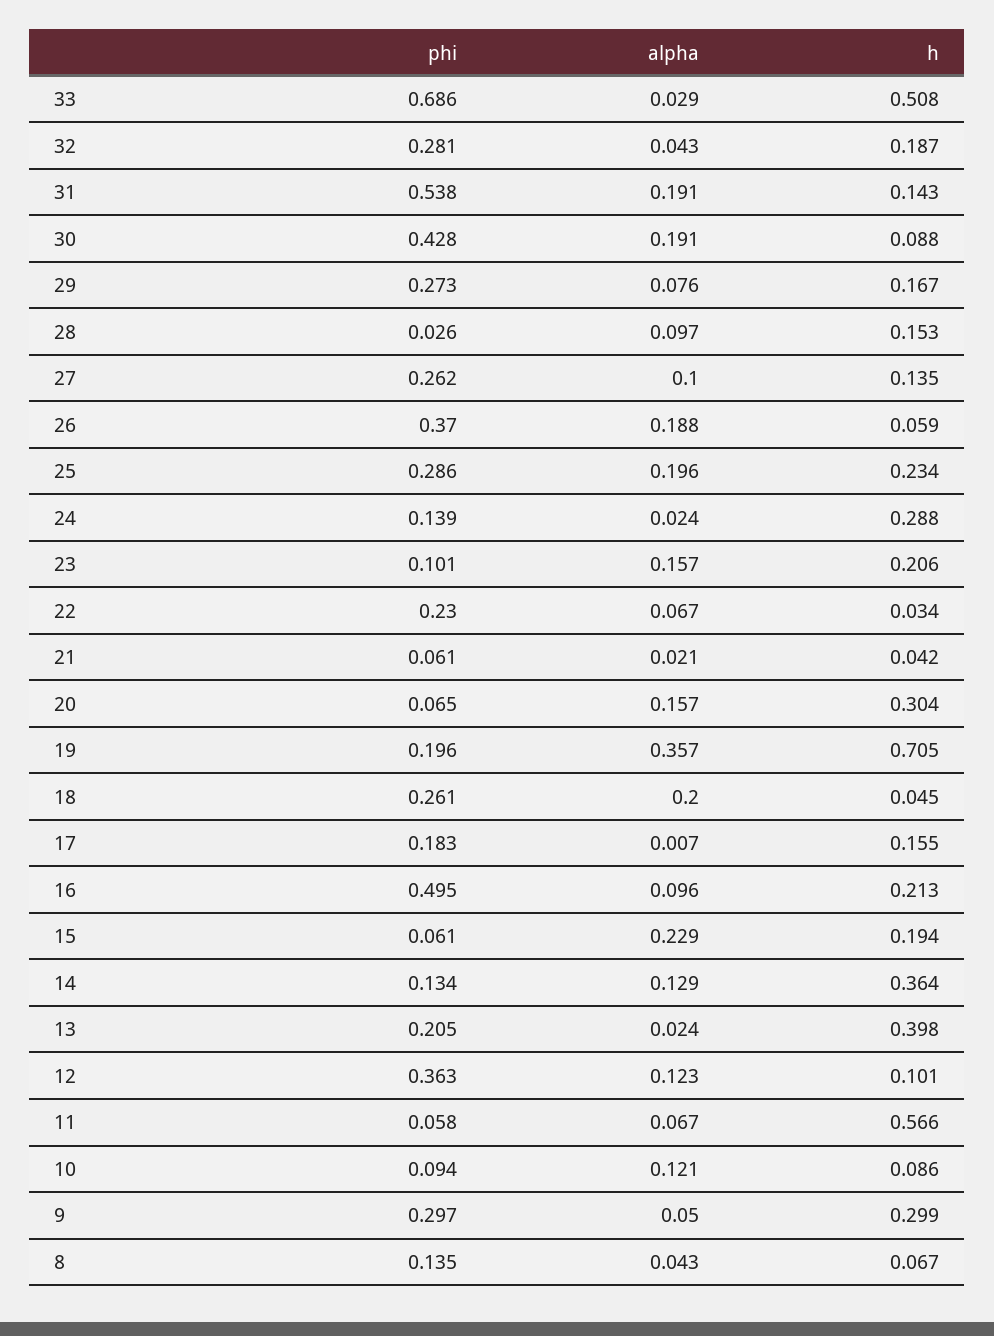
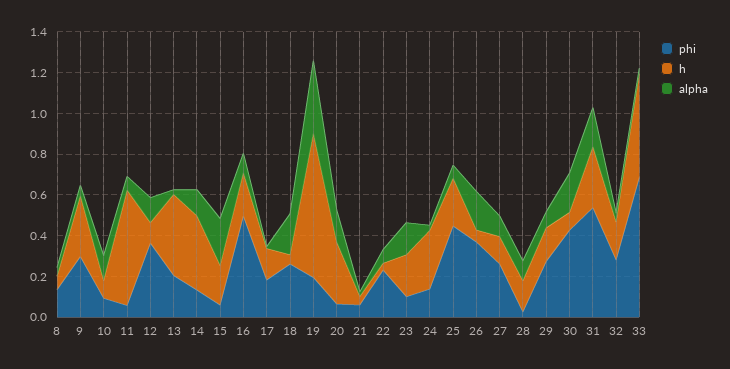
  {
    "phi": {
      "33": 0.686,
      "32": 0.281,
      "31": 0.538,
      "30": 0.428,
      "29": 0.273,
      "28": 0.026,
      "27": 0.262,
      "26": 0.37,
-     "25": 0.286,
+     "25": 0.45,
      "24": 0.139,
      "23": 0.101,
      "22": 0.23,
      "21": 0.061,
      "20": 0.065,
      "19": 0.196,
      "18": 0.261,
      "17": 0.183,
      "16": 0.495,
      "15": 0.061,
      "14": 0.134,
      "13": 0.205,
      "12": 0.363,
      "11": 0.058,
      "10": 0.094,
      "9": 0.297,
      "8": 0.135
    },
    "alpha": {
      "33": 0.029,
      "32": 0.043,
      "31": 0.191,
      "30": 0.191,
      "29": 0.076,
      "28": 0.097,
      "27": 0.1,
      "26": 0.188,
-     "25": 0.196,
+     "25": 0.05,
      "24": 0.024,
      "23": 0.157,
      "22": 0.067,
      "21": 0.021,
      "20": 0.157,
      "19": 0.357,
      "18": 0.2,
      "17": 0.007,
      "16": 0.096,
      "15": 0.229,
      "14": 0.129,
      "13": 0.024,
      "12": 0.123,
      "11": 0.067,
      "10": 0.121,
      "9": 0.05,
      "8": 0.043
    },
    "h": {
      "33": 0.508,
      "32": 0.187,
-     "31": 0.143,
+     "31": 0.3,
      "30": 0.088,
      "29": 0.167,
      "28": 0.153,
      "27": 0.135,
      "26": 0.059,
      "25": 0.234,
      "24": 0.288,
      "23": 0.206,
      "22": 0.034,
      "21": 0.042,
      "20": 0.304,
      "19": 0.705,
      "18": 0.045,
      "17": 0.155,
      "16": 0.213,
      "15": 0.194,
      "14": 0.364,
      "13": 0.398,
      "12": 0.101,
      "11": 0.566,
      "10": 0.086,
      "9": 0.299,
      "8": 0.067
    }
  }

